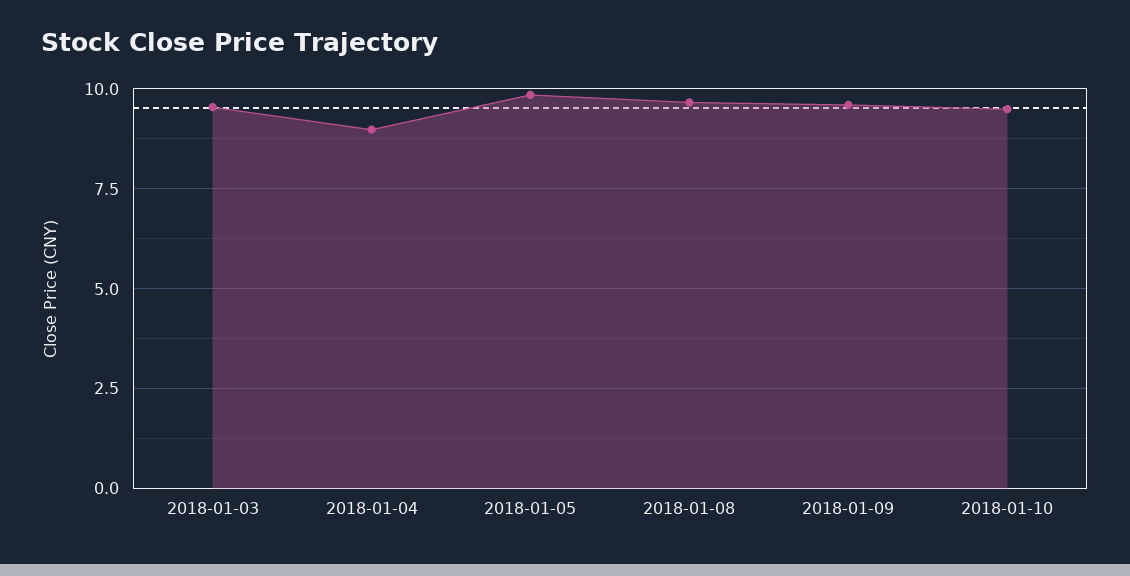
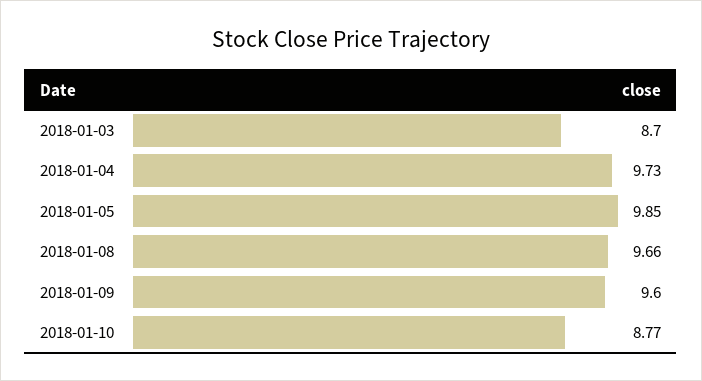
  {
-   "2018-01-03": 9.5,
+   "2018-01-03": 8.7,
-   "2018-01-04": 9,
+   "2018-01-04": 9.73,
    "2018-01-05": 9.85,
    "2018-01-08": 9.66,
    "2018-01-09": 9.6,
-   "2018-01-10": 9.5
+   "2018-01-10": 8.77
  }

